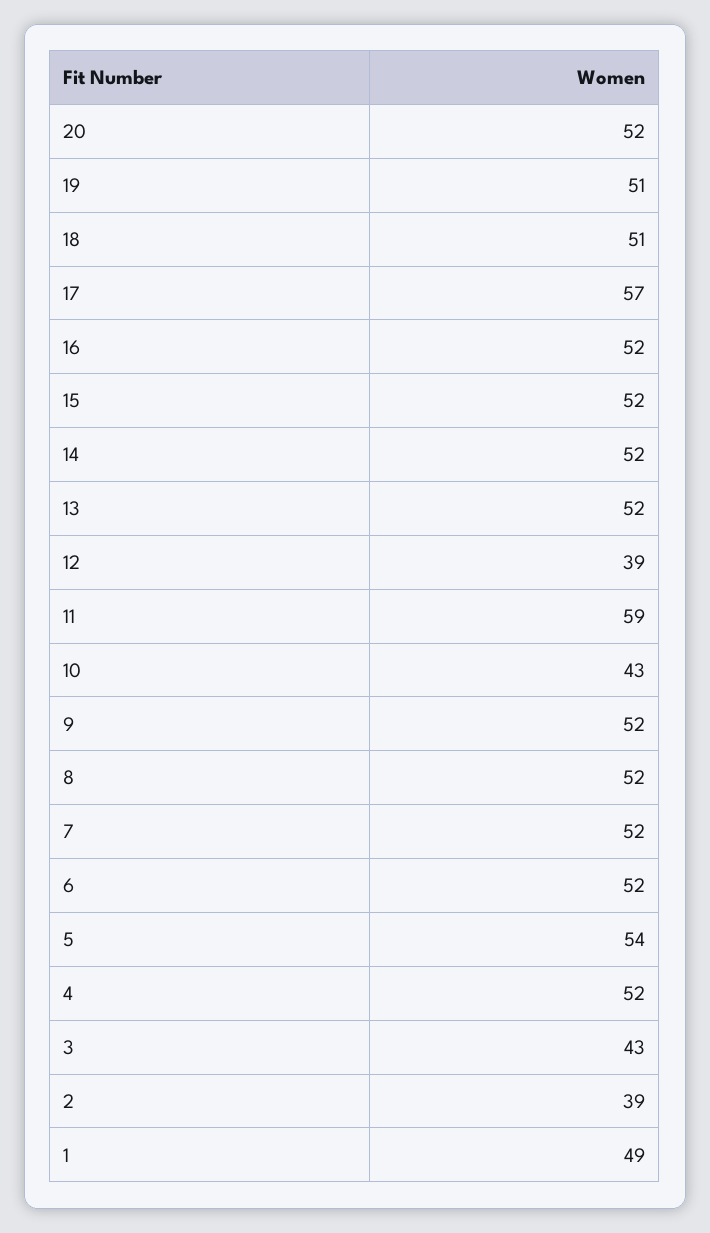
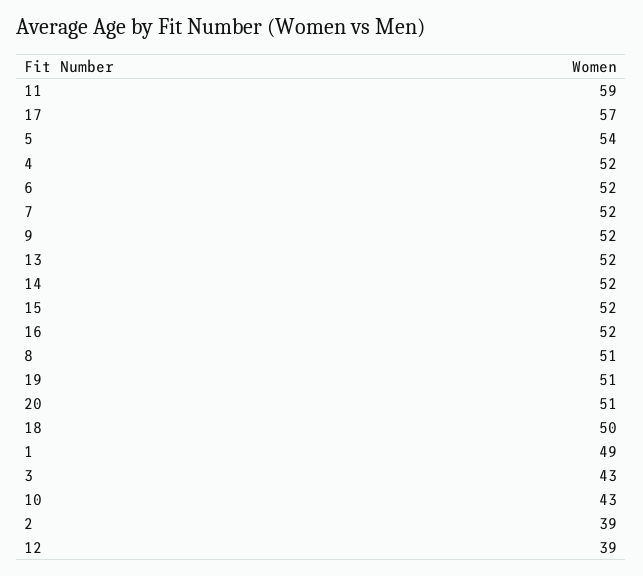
  {
-   "20": 52,
+   "20": 51,
    "19": 51,
-   "18": 51,
+   "18": 50,
    "17": 57,
    "16": 52,
    "15": 52,
    "14": 52,
    "13": 52,
    "12": 39,
    "11": 59,
    "10": 43,
    "9": 52,
-   "8": 52,
+   "8": 51,
    "7": 52,
    "6": 52,
    "5": 54,
    "4": 52,
    "3": 43,
    "2": 39,
    "1": 49
  }

